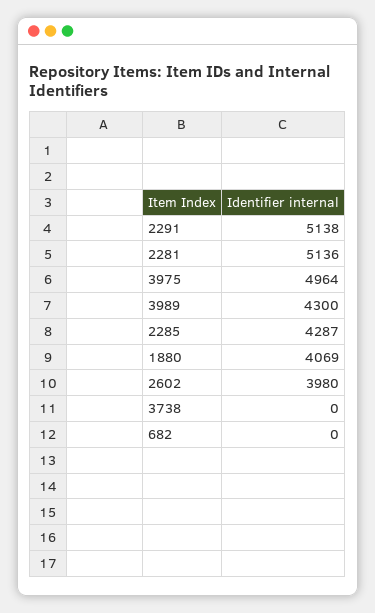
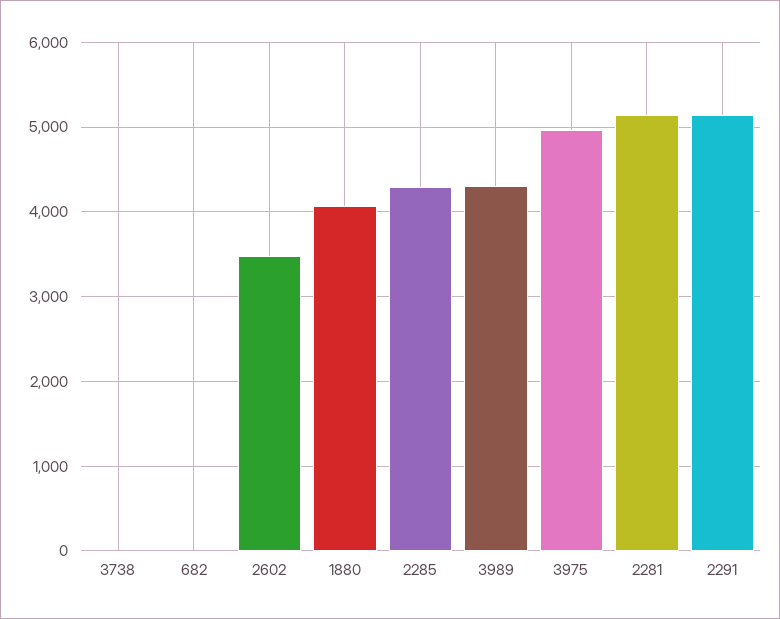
  {
    "2291": 5138,
    "2281": 5136,
    "3975": 4964,
    "3989": 4300,
    "2285": 4287,
    "1880": 4069,
-   "2602": 3980,
+   "2602": 3500,
    "3738": 0,
    "682": 0
  }

